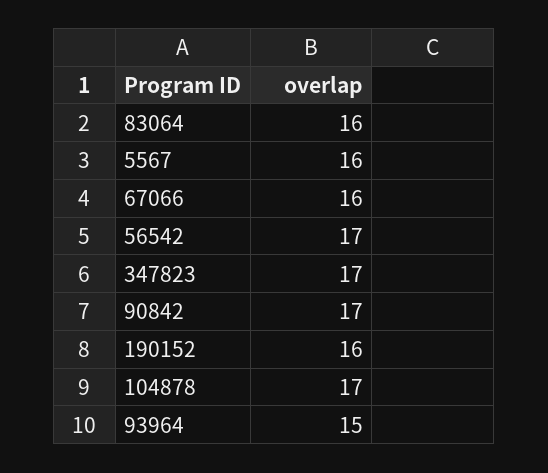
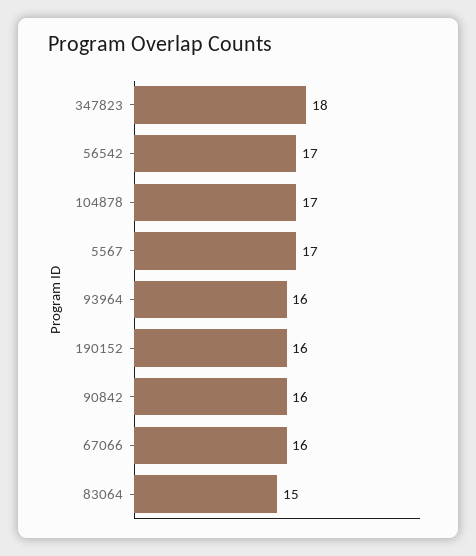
  {
-   "83064": 16,
+   "83064": 15,
-   "5567": 16,
+   "5567": 17,
    "67066": 16,
    "56542": 17,
-   "347823": 17,
+   "347823": 18,
-   "90842": 17,
+   "90842": 16,
    "190152": 16,
    "104878": 17,
-   "93964": 15
+   "93964": 16
  }

